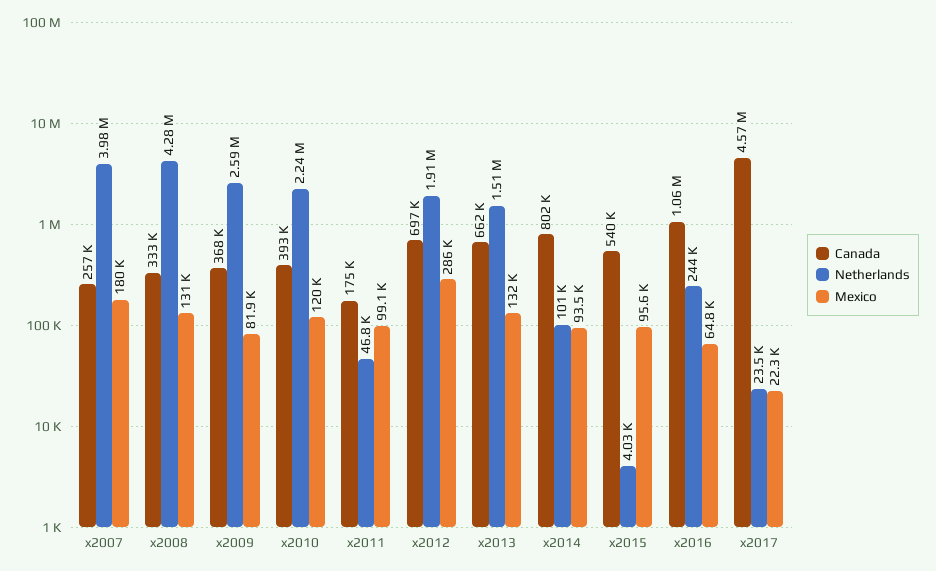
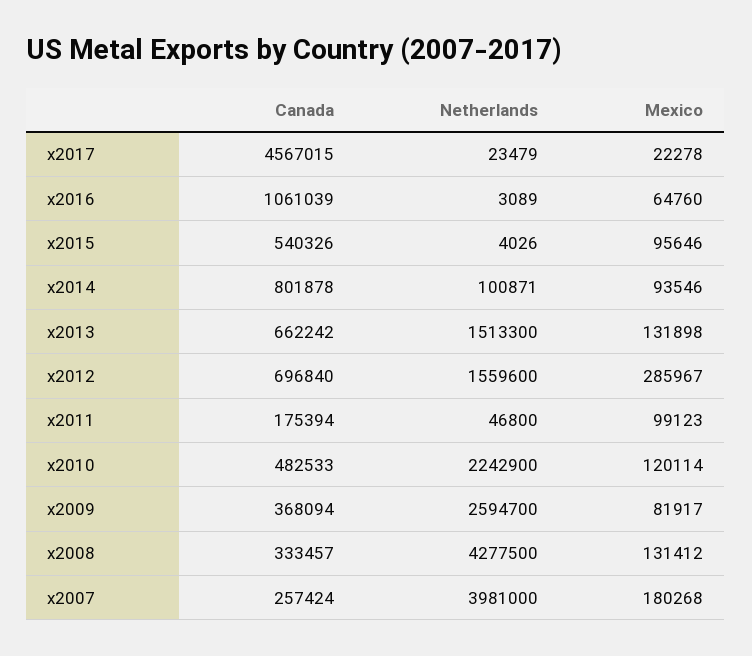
  {
    "Canada": {
      "x2007": 257424,
      "x2008": 333457,
      "x2009": 368094,
-     "x2010": 393000,
+     "x2010": 482533,
      "x2011": 175394,
      "x2012": 696840,
      "x2013": 662242,
      "x2014": 801878,
      "x2015": 540326,
      "x2016": 1061039,
      "x2017": 4567015
    },
    "Netherlands": {
      "x2007": 3981000,
      "x2008": 4277500,
      "x2009": 2594700,
      "x2010": 2242900,
      "x2011": 46800,
-     "x2012": 1910000,
+     "x2012": 1559600,
      "x2013": 1513300,
      "x2014": 100871,
      "x2015": 4026,
-     "x2016": 244000,
+     "x2016": 3089,
      "x2017": 23479
    },
    "Mexico": {
      "x2007": 180268,
      "x2008": 131412,
      "x2009": 81917,
      "x2010": 120114,
      "x2011": 99123,
      "x2012": 285967,
      "x2013": 131898,
      "x2014": 93546,
      "x2015": 95646,
      "x2016": 64760,
      "x2017": 22278
    }
  }

